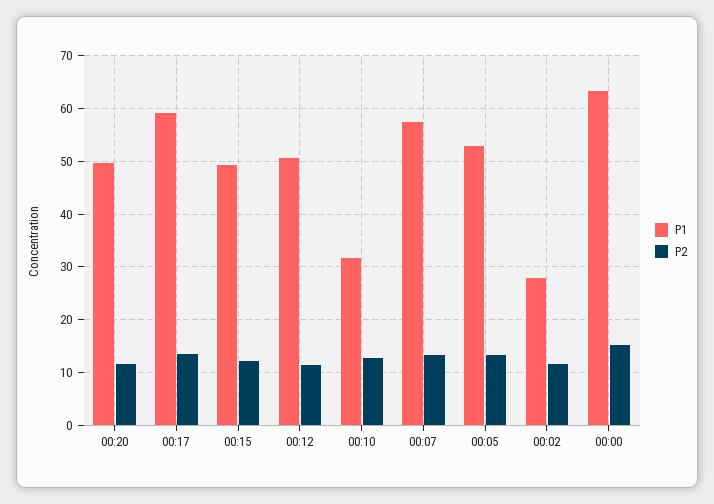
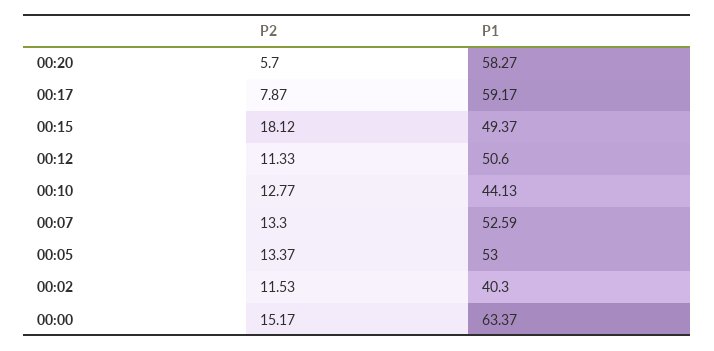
  {
    "P1": {
-     "00:20": 50,
+     "00:20": 58.27,
      "00:17": 59.17,
      "00:15": 49.37,
      "00:12": 50.6,
-     "00:10": 32,
+     "00:10": 44.13,
-     "00:07": 58,
+     "00:07": 52.59,
      "00:05": 53,
-     "00:02": 28,
+     "00:02": 40.3,
      "00:00": 63.37
    },
    "P2": {
-     "00:20": 12,
+     "00:20": 5.7,
-     "00:17": 14,
+     "00:17": 7.87,
-     "00:15": 12,
+     "00:15": 18.12,
      "00:12": 11.33,
      "00:10": 12.77,
      "00:07": 13.3,
      "00:05": 13.37,
      "00:02": 11.53,
      "00:00": 15.17
    }
  }

